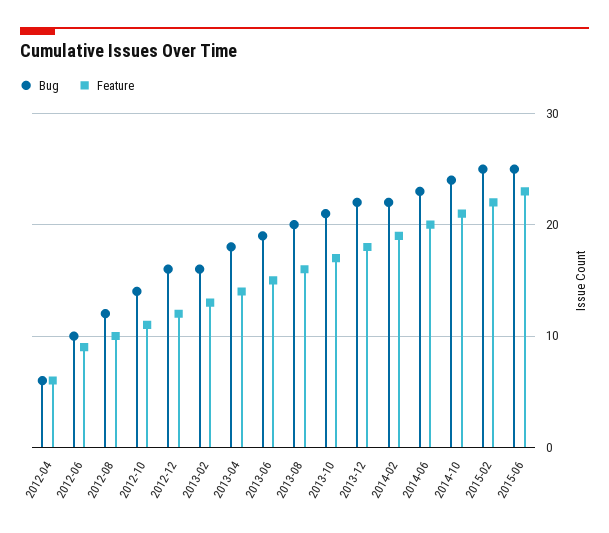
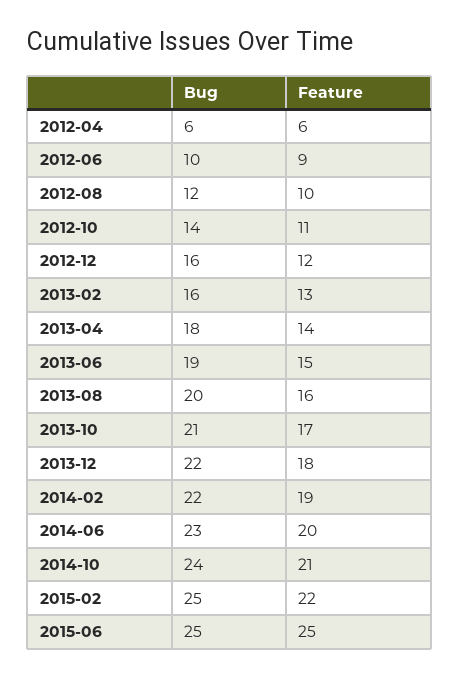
  {
    "Bug": {
      "2012-04": 6,
      "2012-06": 10,
      "2012-08": 12,
      "2012-10": 14,
      "2012-12": 16,
      "2013-02": 16,
      "2013-04": 18,
      "2013-06": 19,
      "2013-08": 20,
      "2013-10": 21,
      "2013-12": 22,
      "2014-02": 22,
      "2014-06": 23,
      "2014-10": 24,
      "2015-02": 25,
      "2015-06": 25
    },
    "Feature": {
      "2012-04": 6,
      "2012-06": 9,
      "2012-08": 10,
      "2012-10": 11,
      "2012-12": 12,
      "2013-02": 13,
      "2013-04": 14,
      "2013-06": 15,
      "2013-08": 16,
      "2013-10": 17,
      "2013-12": 18,
      "2014-02": 19,
      "2014-06": 20,
      "2014-10": 21,
      "2015-02": 22,
-     "2015-06": 23
+     "2015-06": 25
    }
  }

